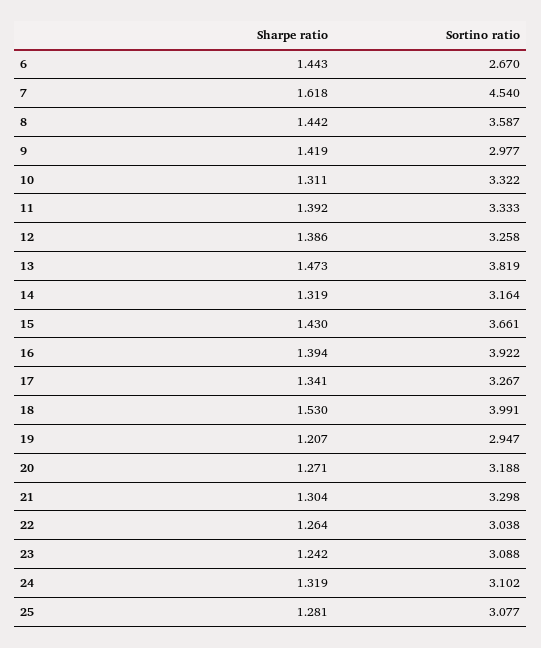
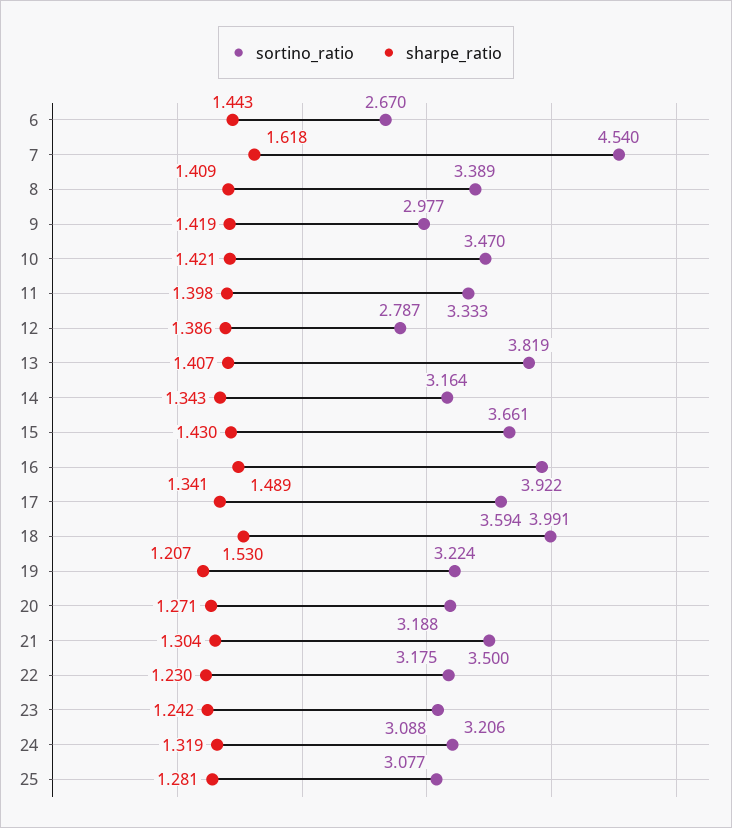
  {
    "Sharpe ratio": {
      "6": 1.443,
      "7": 1.618,
-     "8": 1.442,
+     "8": 1.409,
      "9": 1.419,
-     "10": 1.311,
+     "10": 1.421,
-     "11": 1.392,
+     "11": 1.398,
      "12": 1.386,
-     "13": 1.473,
+     "13": 1.407,
-     "14": 1.319,
+     "14": 1.343,
      "15": 1.43,
-     "16": 1.394,
+     "16": 1.489,
      "17": 1.341,
      "18": 1.53,
      "19": 1.207,
      "20": 1.271,
      "21": 1.304,
-     "22": 1.264,
+     "22": 1.23,
      "23": 1.242,
      "24": 1.319,
      "25": 1.281
    },
    "Sortino ratio": {
      "6": 2.67,
      "7": 4.54,
-     "8": 3.587,
+     "8": 3.389,
      "9": 2.977,
-     "10": 3.322,
+     "10": 3.47,
      "11": 3.333,
-     "12": 3.258,
+     "12": 2.787,
      "13": 3.819,
      "14": 3.164,
      "15": 3.661,
      "16": 3.922,
-     "17": 3.267,
+     "17": 3.594,
      "18": 3.991,
-     "19": 2.947,
+     "19": 3.224,
      "20": 3.188,
-     "21": 3.298,
+     "21": 3.5,
-     "22": 3.038,
+     "22": 3.175,
      "23": 3.088,
-     "24": 3.102,
+     "24": 3.206,
      "25": 3.077
    }
  }

